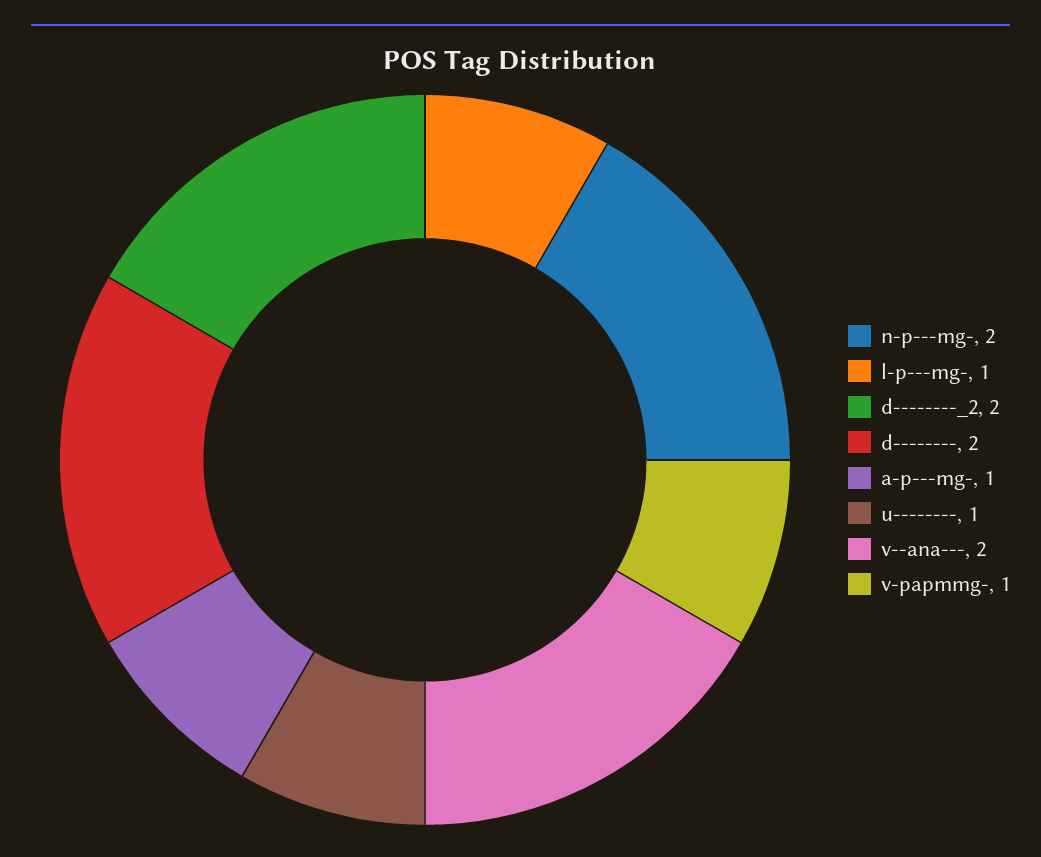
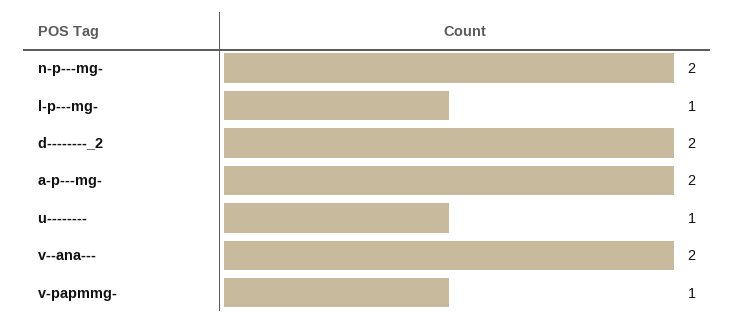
  {
    "n-p---mg-": 2,
    "l-p---mg-": 1,
    "d--------_2": 2,
-   "d--------": 2,
-   "a-p---mg-": 1,
+   "a-p---mg-": 2,
    "u--------": 1,
    "v--ana---": 2,
    "v-papmmg-": 1
  }

